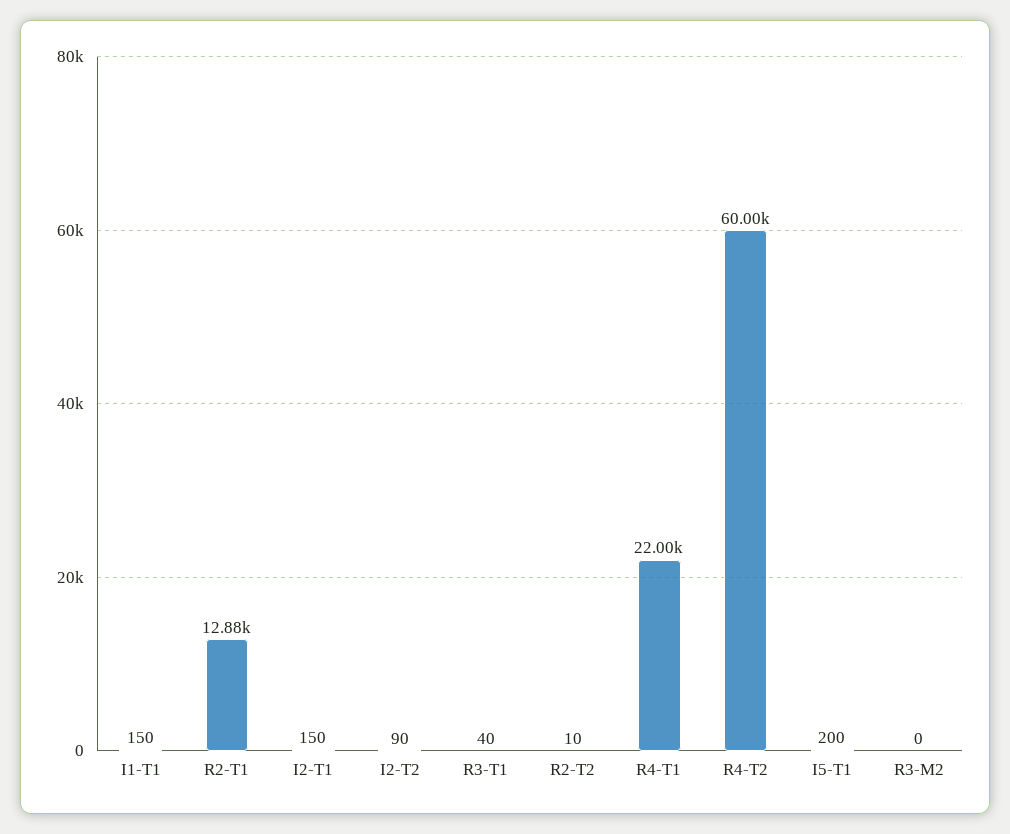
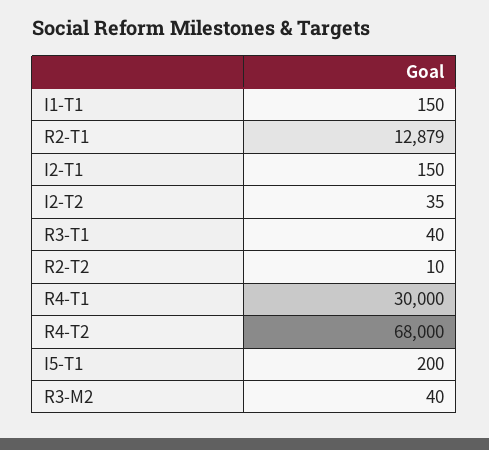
  {
    "I1-T1": 150,
    "R2-T1": 12879,
    "I2-T1": 150,
-   "I2-T2": 90,
+   "I2-T2": 35,
    "R3-T1": 40,
    "R2-T2": 10,
-   "R4-T1": 22000,
+   "R4-T1": 30000,
-   "R4-T2": 60000,
+   "R4-T2": 68000,
    "I5-T1": 200,
-   "R3-M2": 0
+   "R3-M2": 40
  }

